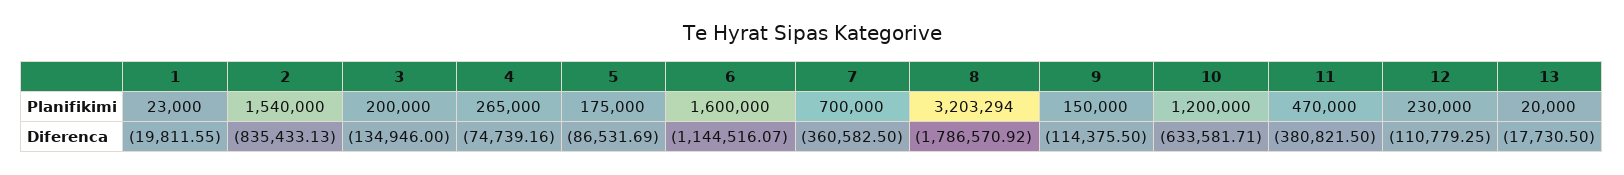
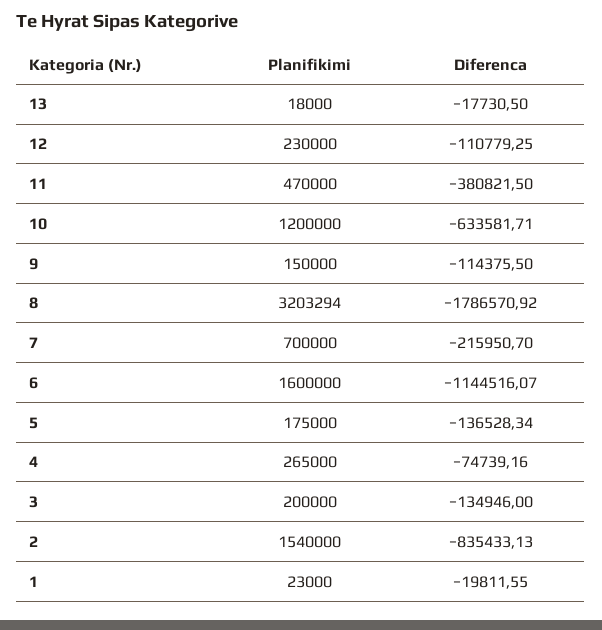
  {
    "1": {
      "Planifikimi": 23000,
      "Diferenca": -19811.55
    },
    "2": {
      "Planifikimi": 1540000,
      "Diferenca": -835433.13
    },
    "3": {
      "Planifikimi": 200000,
      "Diferenca": -134946
    },
    "4": {
      "Planifikimi": 265000,
      "Diferenca": -74739.16
    },
    "5": {
      "Planifikimi": 175000,
-     "Diferenca": -86531.69
+     "Diferenca": -136528.34
    },
    "6": {
      "Planifikimi": 1600000,
      "Diferenca": -1144516.07
    },
    "7": {
      "Planifikimi": 700000,
-     "Diferenca": -360582.5
+     "Diferenca": -215950.7
    },
    "8": {
      "Planifikimi": 3203294,
      "Diferenca": -1786570.92
    },
    "9": {
      "Planifikimi": 150000,
      "Diferenca": -114375.5
    },
    "10": {
      "Planifikimi": 1200000,
      "Diferenca": -633581.71
    },
    "11": {
      "Planifikimi": 470000,
      "Diferenca": -380821.5
    },
    "12": {
      "Planifikimi": 230000,
      "Diferenca": -110779.25
    },
    "13": {
-     "Planifikimi": 20000,
+     "Planifikimi": 18000,
      "Diferenca": -17730.5
    }
  }

